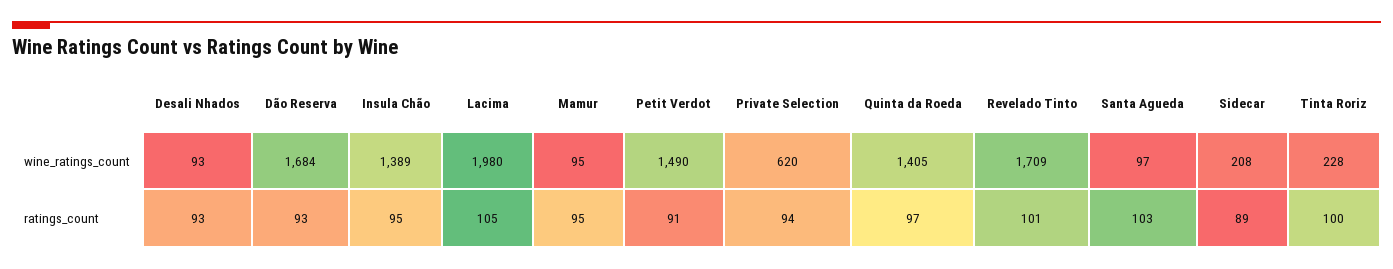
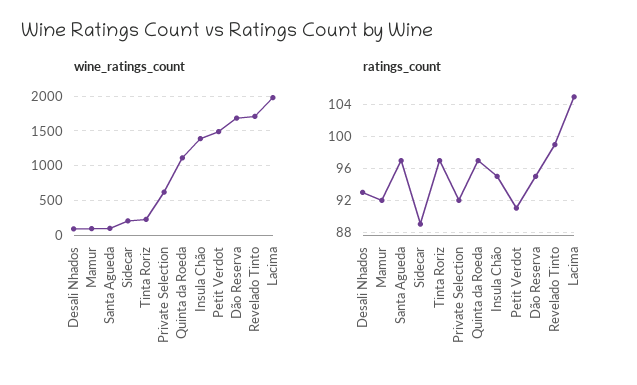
  {
    "wine_ratings_count": {
      "Desali Nhados": 93,
      "Dão Reserva": 1684,
      "Insula Chão": 1389,
      "Lacima": 1980,
      "Mamur": 95,
      "Petit Verdot": 1490,
      "Private Selection": 620,
-     "Quinta da Roeda": 1405,
+     "Quinta da Roeda": 1100,
      "Revelado Tinto": 1709,
      "Santa Agueda": 97,
      "Sidecar": 208,
      "Tinta Roriz": 228
    },
    "ratings_count": {
      "Desali Nhados": 93,
-     "Dão Reserva": 93,
+     "Dão Reserva": 95,
      "Insula Chão": 95,
      "Lacima": 105,
-     "Mamur": 95,
+     "Mamur": 92,
      "Petit Verdot": 91,
-     "Private Selection": 94,
+     "Private Selection": 92,
      "Quinta da Roeda": 97,
-     "Revelado Tinto": 101,
+     "Revelado Tinto": 99,
-     "Santa Agueda": 103,
+     "Santa Agueda": 97,
      "Sidecar": 89,
-     "Tinta Roriz": 100
+     "Tinta Roriz": 97
    }
  }

